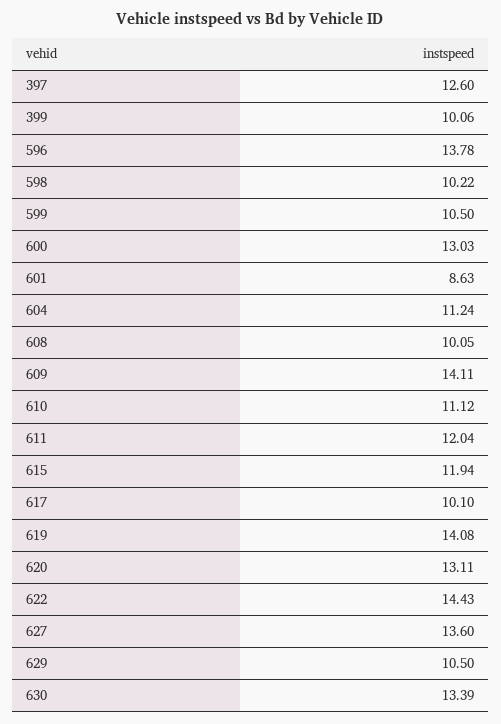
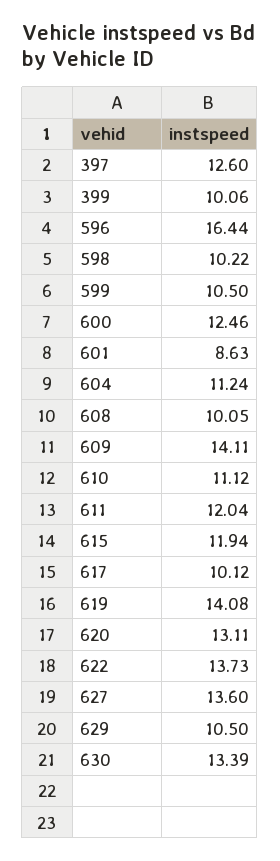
  {
    "397": 12.6,
    "399": 10.06,
-   "596": 13.78,
+   "596": 16.44,
    "598": 10.22,
    "599": 10.5,
-   "600": 13.03,
+   "600": 12.46,
    "601": 8.63,
    "604": 11.24,
    "608": 10.05,
    "609": 14.11,
    "610": 11.12,
    "611": 12.04,
    "615": 11.94,
-   "617": 10.1,
+   "617": 10.12,
    "619": 14.08,
    "620": 13.11,
-   "622": 14.43,
+   "622": 13.73,
    "627": 13.6,
    "629": 10.5,
    "630": 13.39
  }

